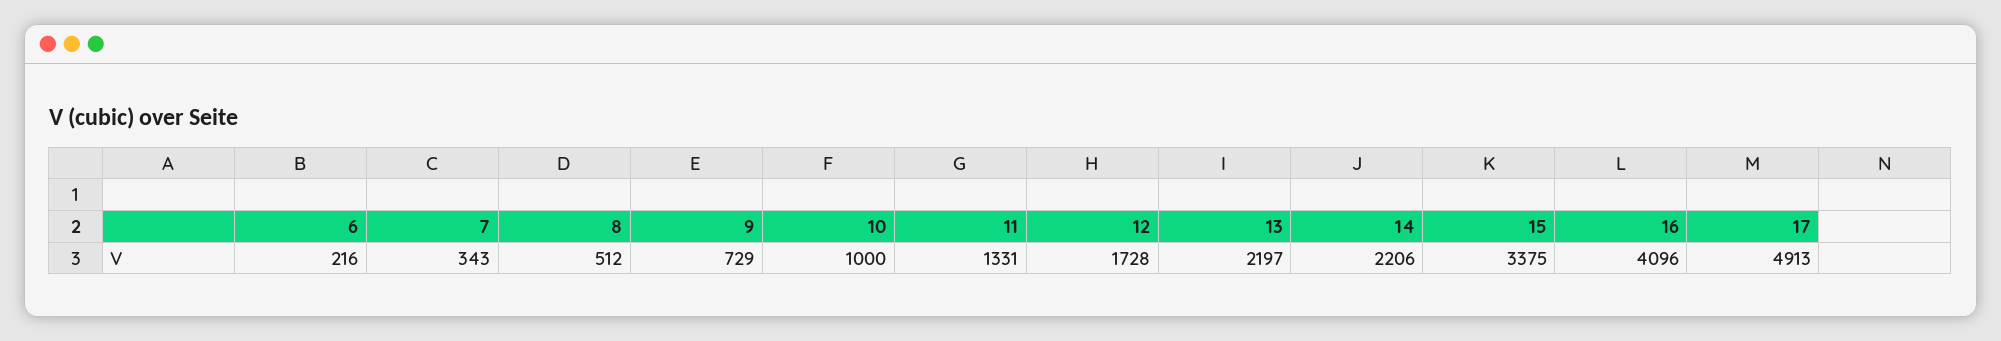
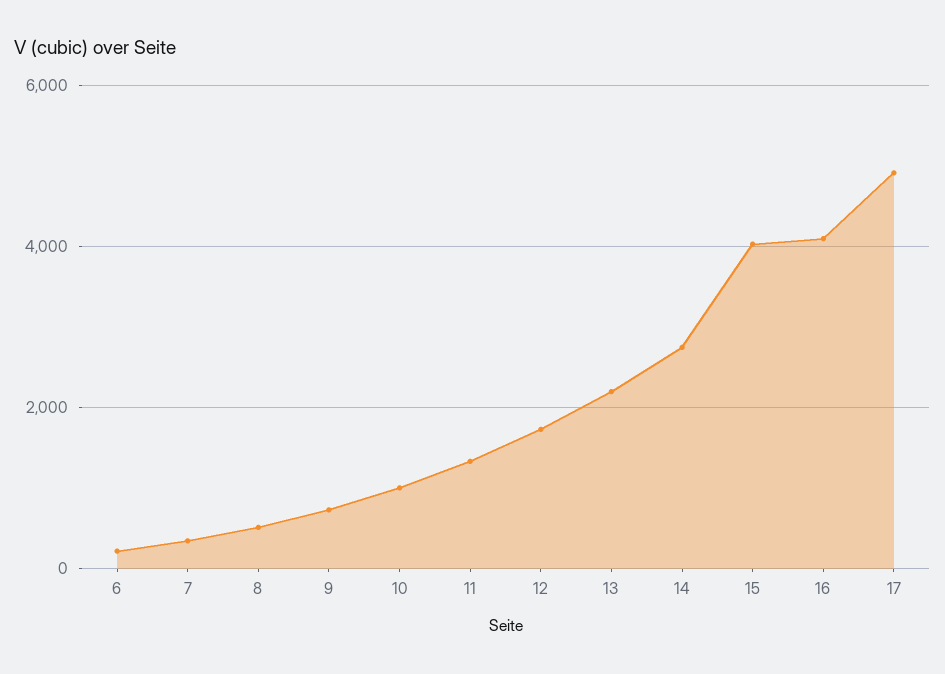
  {
    "6": 216,
    "7": 343,
    "8": 512,
    "9": 729,
    "10": 1000,
    "11": 1331,
    "12": 1728,
    "13": 2197,
-   "14": 2206,
+   "14": 2800,
-   "15": 3375,
+   "15": 4000,
    "16": 4096,
    "17": 4913
  }

